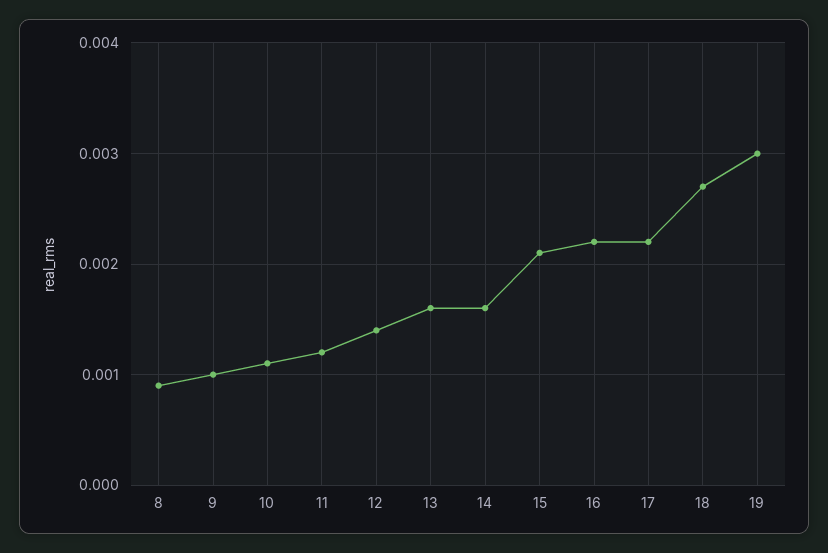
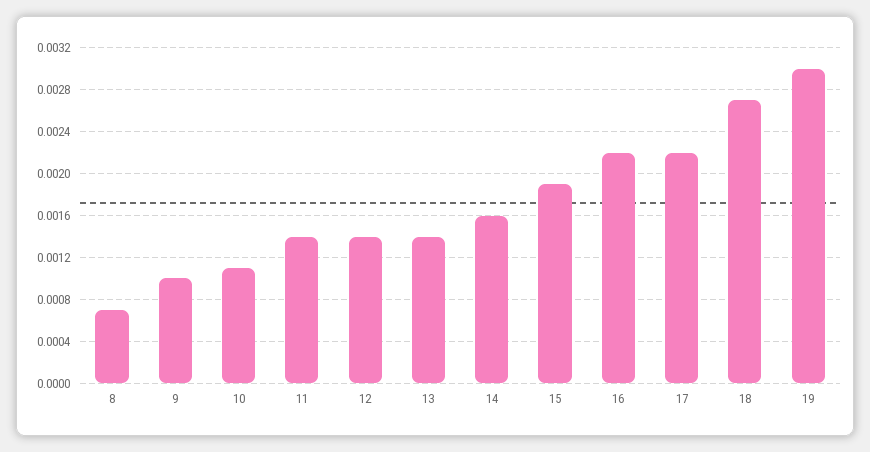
  {
-   "8": 0.0009,
+   "8": 0.0007,
    "9": 0.001,
    "10": 0.0011,
-   "11": 0.0012,
+   "11": 0.0014,
    "12": 0.0014,
-   "13": 0.0016,
+   "13": 0.0014,
    "14": 0.0016,
-   "15": 0.0021,
+   "15": 0.0019,
    "16": 0.0022,
    "17": 0.0022,
    "18": 0.0027,
    "19": 0.003
  }

